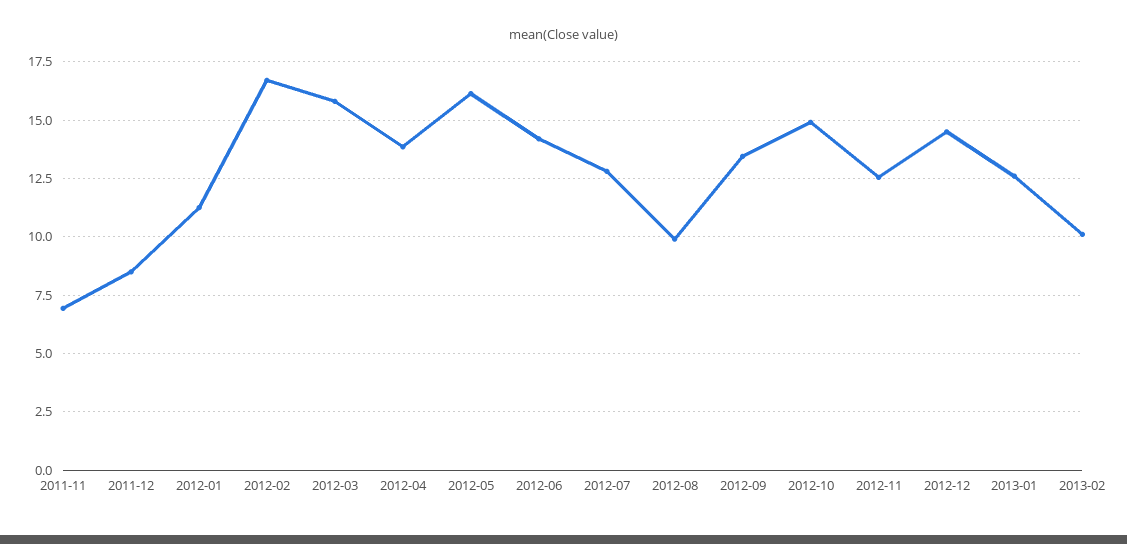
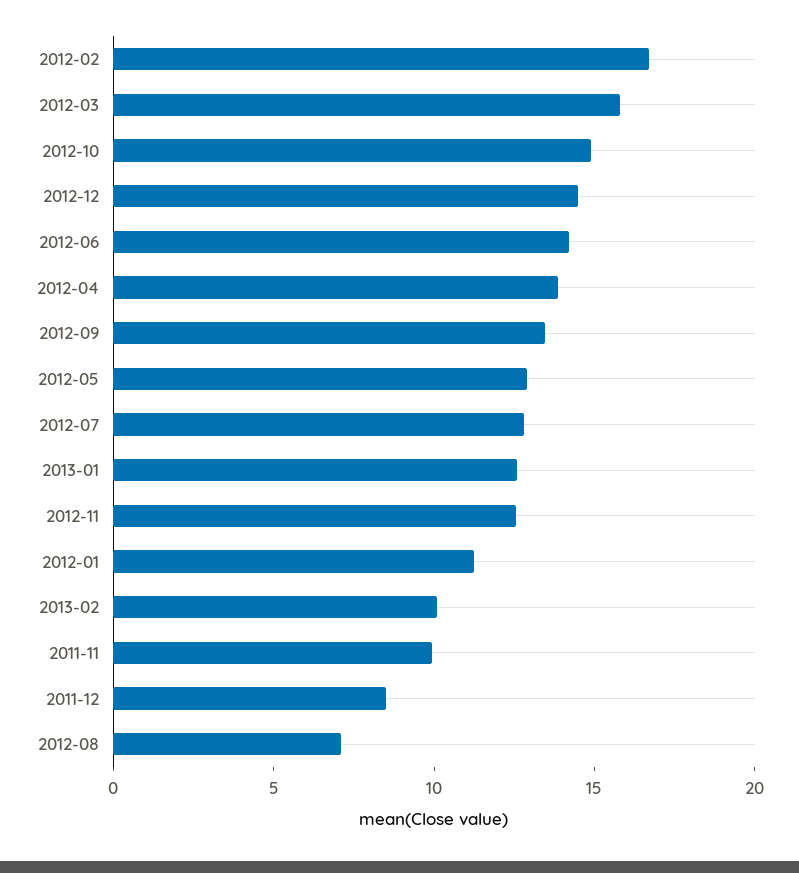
  {
-   "2011-11": 7,
+   "2011-11": 10,
    "2011-12": 8.5,
    "2012-01": 11.5,
    "2012-02": 16.5,
    "2012-03": 16,
    "2012-04": 14,
-   "2012-05": 16,
+   "2012-05": 13,
    "2012-06": 14,
    "2012-07": 13,
-   "2012-08": 10,
+   "2012-08": 7,
    "2012-09": 13.5,
    "2012-10": 15,
    "2012-11": 12.5,
    "2012-12": 14.5,
    "2013-01": 12.5,
    "2013-02": 10
  }

